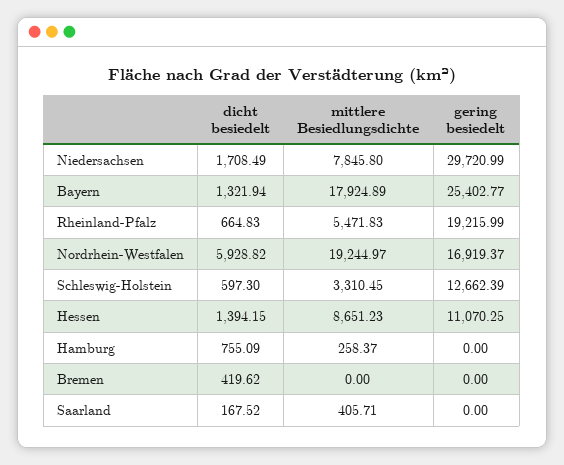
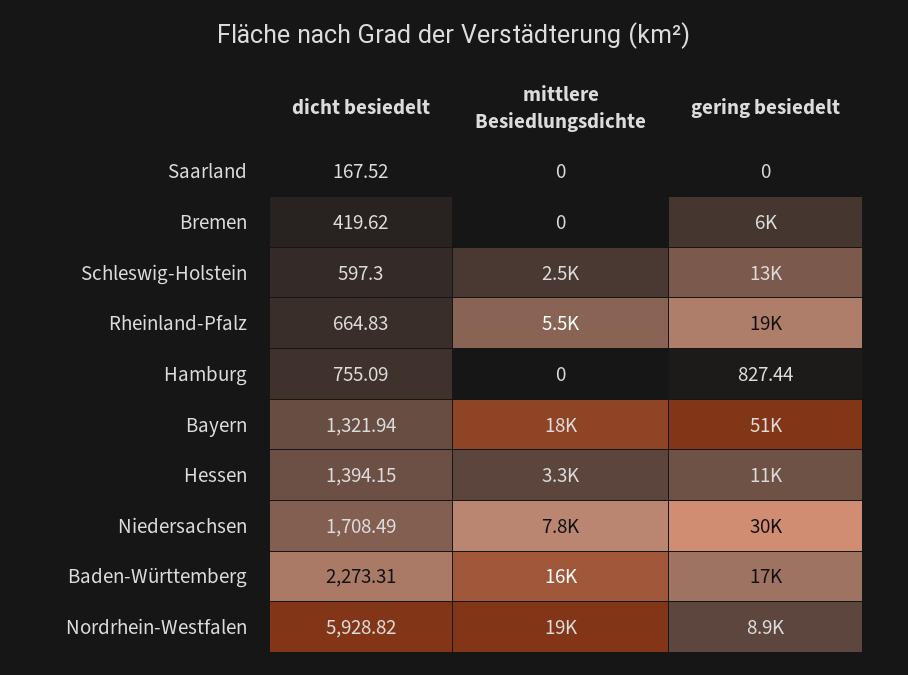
  {
    "dicht besiedelt": {
      "Niedersachsen": 1708.49,
      "Bayern": 1321.94,
      "Rheinland-Pfalz": 664.83,
      "Nordrhein-Westfalen": 5928.82,
      "Schleswig-Holstein": 597.3,
      "Hessen": 1394.15,
      "Hamburg": 755.09,
      "Bremen": 419.62,
-     "Saarland": 167.52
+     "Saarland": 167.52,
+     "Baden-Württemberg": 2273.31
    },
    "mittlere Besiedlungsdichte": {
      "Niedersachsen": 7845.8,
      "Bayern": 17924.89,
      "Rheinland-Pfalz": 5471.83,
      "Nordrhein-Westfalen": 19244.97,
-     "Schleswig-Holstein": 3310.45,
+     "Schleswig-Holstein": 2500,
-     "Hessen": 8651.23,
+     "Hessen": 3300,
-     "Hamburg": 258.37,
+     "Hamburg": 0,
      "Bremen": 0,
-     "Saarland": 405.71
+     "Saarland": 0,
+     "Baden-Württemberg": 16000
    },
    "gering besiedelt": {
      "Niedersachsen": 29720.99,
-     "Bayern": 25402.77,
+     "Bayern": 51000,
      "Rheinland-Pfalz": 19215.99,
-     "Nordrhein-Westfalen": 16919.37,
+     "Nordrhein-Westfalen": 8900,
      "Schleswig-Holstein": 12662.39,
      "Hessen": 11070.25,
-     "Hamburg": 0,
+     "Hamburg": 827.44,
-     "Bremen": 0,
+     "Bremen": 6000,
-     "Saarland": 0
+     "Saarland": 0,
+     "Baden-Württemberg": 17000
    }
  }

